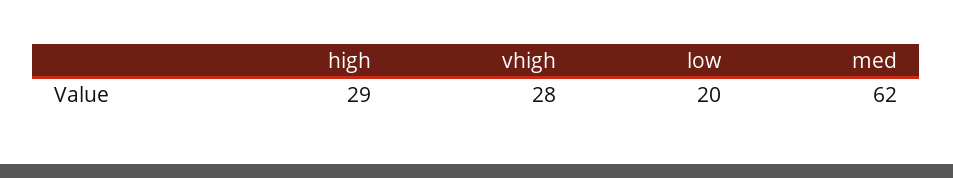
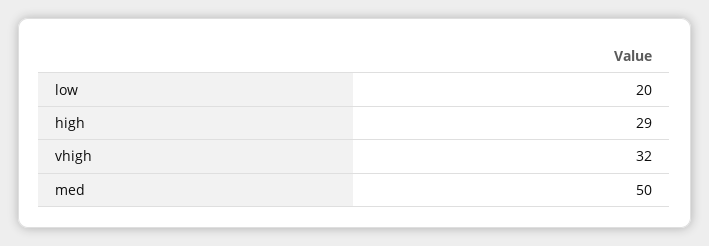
  {
    "high": 29,
-   "vhigh": 28,
+   "vhigh": 32,
    "low": 20,
-   "med": 62
+   "med": 50
  }

